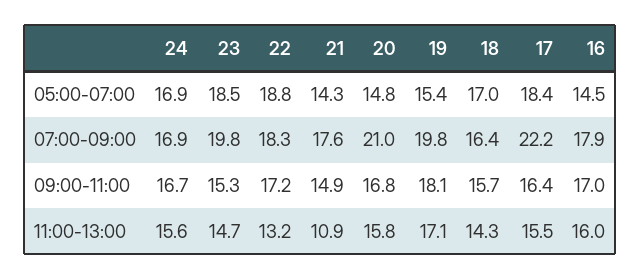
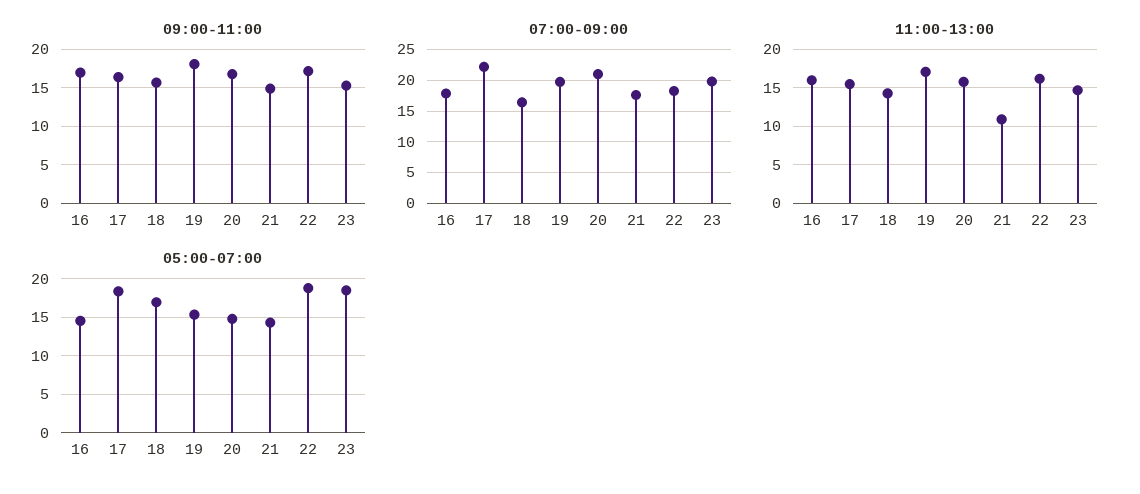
  {
    "05:00-07:00": {
-     "24": 16.9,
      "23": 18.5,
      "22": 18.8,
      "21": 14.3,
      "20": 14.8,
      "19": 15.4,
      "18": 17,
      "17": 18.4,
      "16": 14.5
    },
    "07:00-09:00": {
-     "24": 16.9,
      "23": 19.8,
      "22": 18.3,
      "21": 17.6,
      "20": 21,
      "19": 19.8,
      "18": 16.4,
      "17": 22.2,
      "16": 17.9
    },
    "09:00-11:00": {
-     "24": 16.7,
      "23": 15.3,
      "22": 17.2,
      "21": 14.9,
      "20": 16.8,
      "19": 18.1,
      "18": 15.7,
      "17": 16.4,
      "16": 17
    },
    "11:00-13:00": {
-     "24": 15.6,
      "23": 14.7,
-     "22": 13.2,
+     "22": 16,
      "21": 10.9,
      "20": 15.8,
      "19": 17.1,
      "18": 14.3,
      "17": 15.5,
      "16": 16
    }
  }

